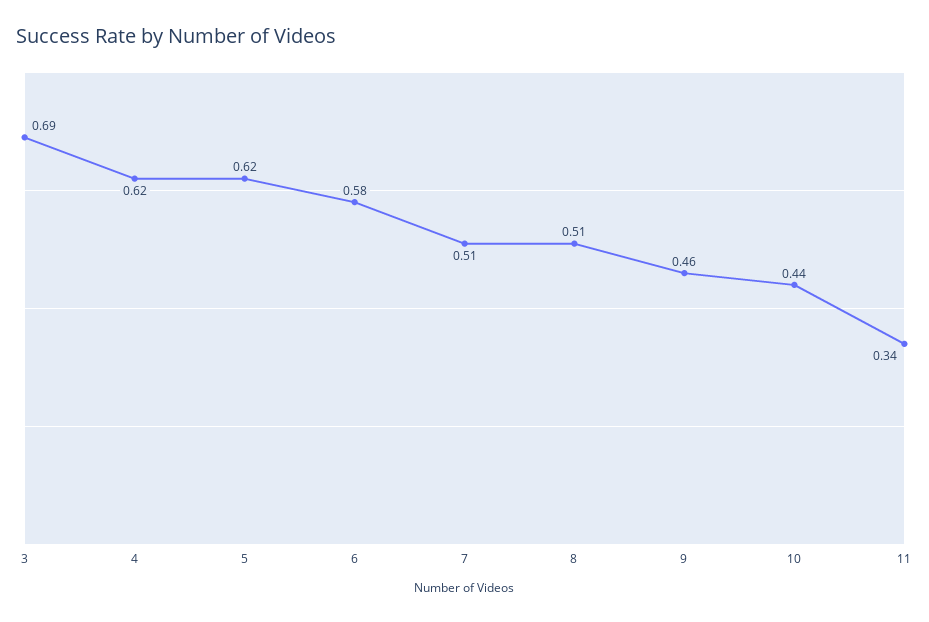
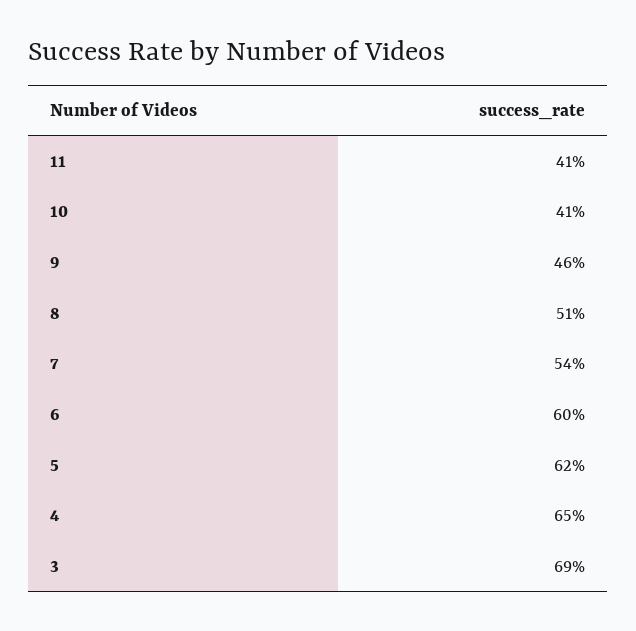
  {
    "3": 0.69,
-   "4": 0.62,
+   "4": 0.65,
    "5": 0.62,
-   "6": 0.58,
+   "6": 0.6,
-   "7": 0.51,
+   "7": 0.54,
    "8": 0.51,
    "9": 0.46,
-   "10": 0.44,
+   "10": 0.41,
-   "11": 0.34
+   "11": 0.41
  }

